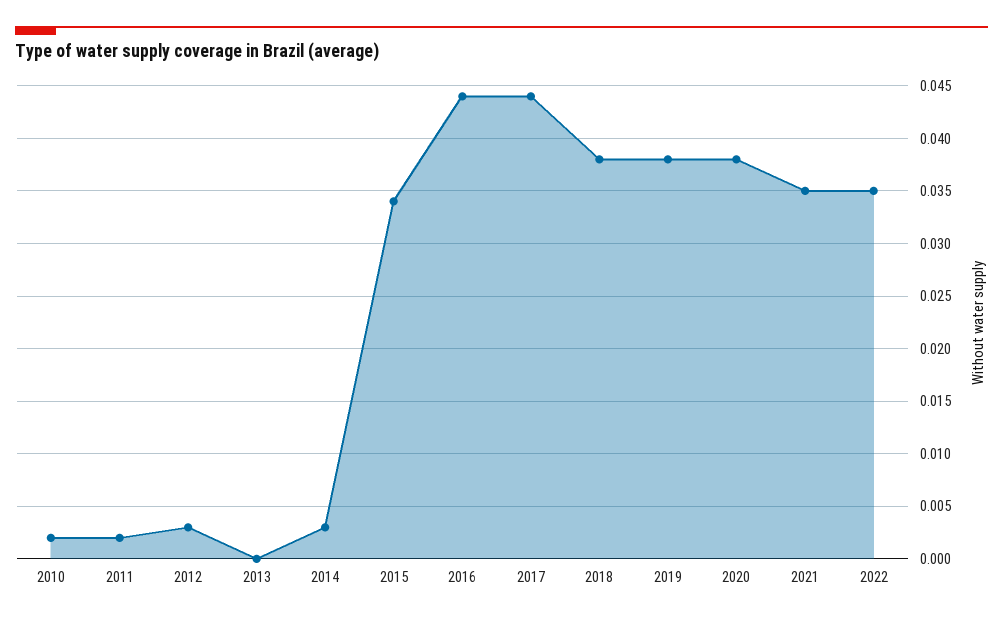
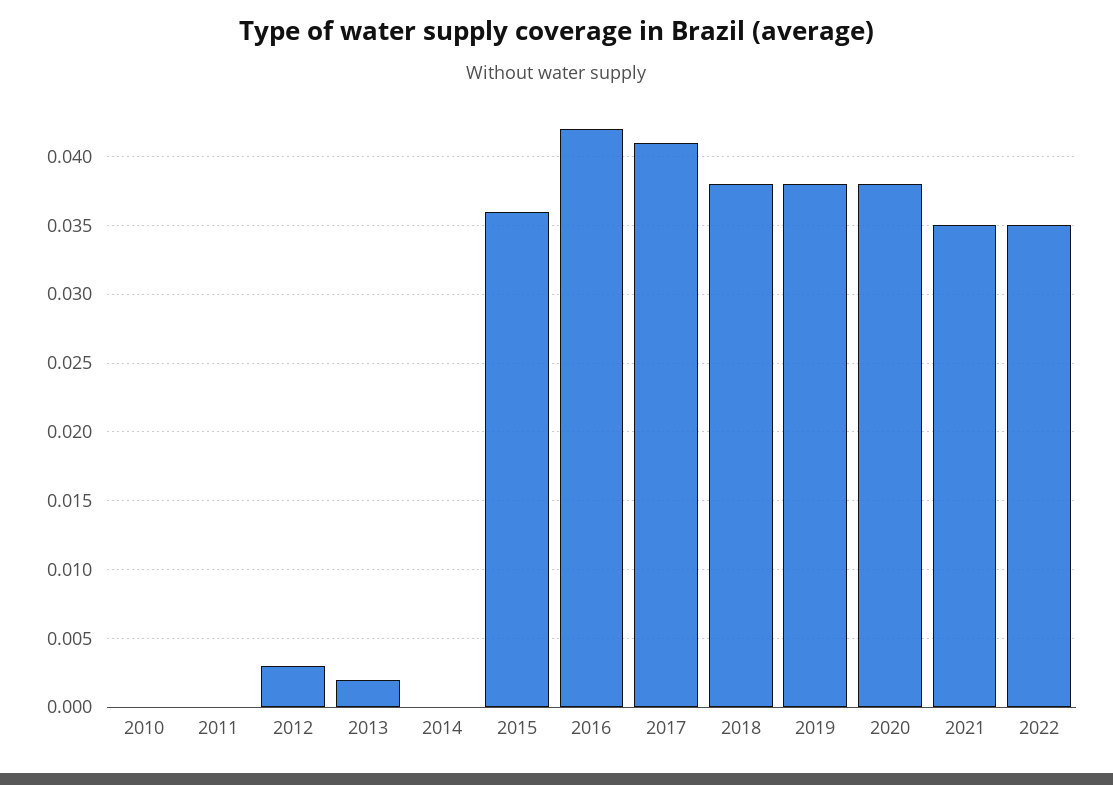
  {
-   "2010": 0.002,
+   "2010": 0,
-   "2011": 0.002,
+   "2011": 0,
    "2012": 0.003,
-   "2013": 0,
+   "2013": 0.002,
-   "2014": 0.003,
+   "2014": 0,
-   "2015": 0.034,
+   "2015": 0.036,
-   "2016": 0.044,
+   "2016": 0.042,
-   "2017": 0.044,
+   "2017": 0.041,
    "2018": 0.038,
    "2019": 0.038,
    "2020": 0.038,
    "2021": 0.035,
    "2022": 0.035
  }

